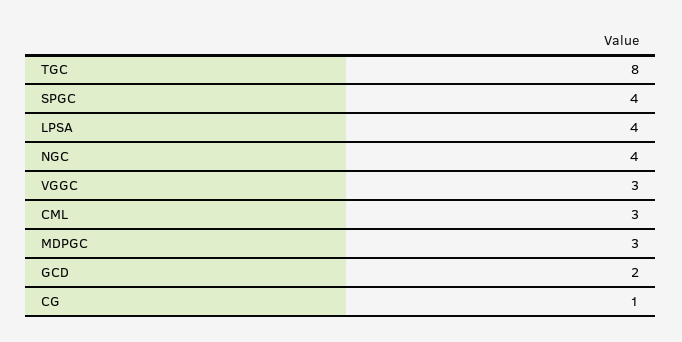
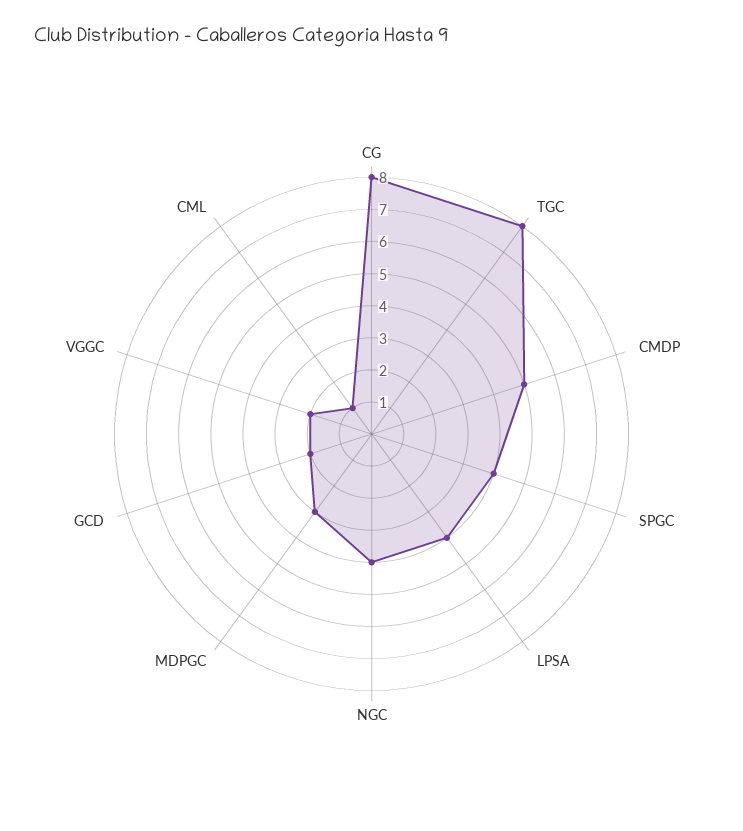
  {
    "TGC": 8,
    "SPGC": 4,
    "LPSA": 4,
    "NGC": 4,
-   "VGGC": 3,
+   "VGGC": 2,
-   "CML": 3,
+   "CML": 1,
    "MDPGC": 3,
    "GCD": 2,
-   "CG": 1
+   "CG": 8,
+   "CMDP": 5
  }

